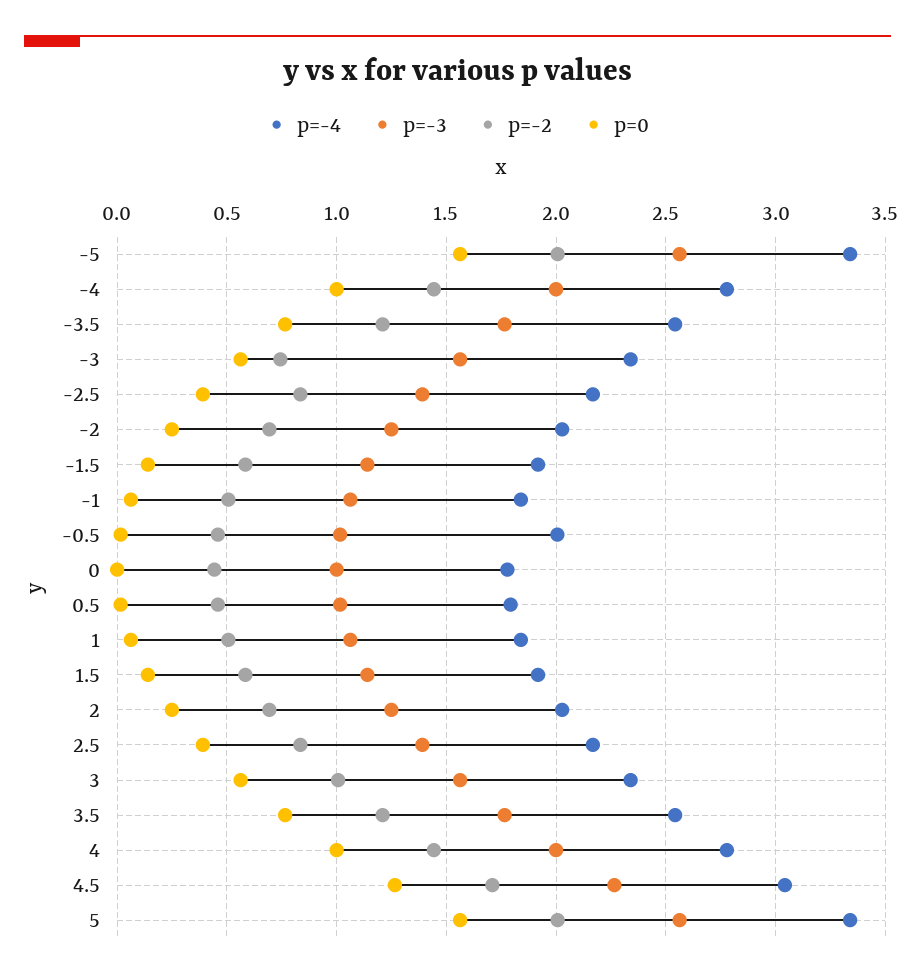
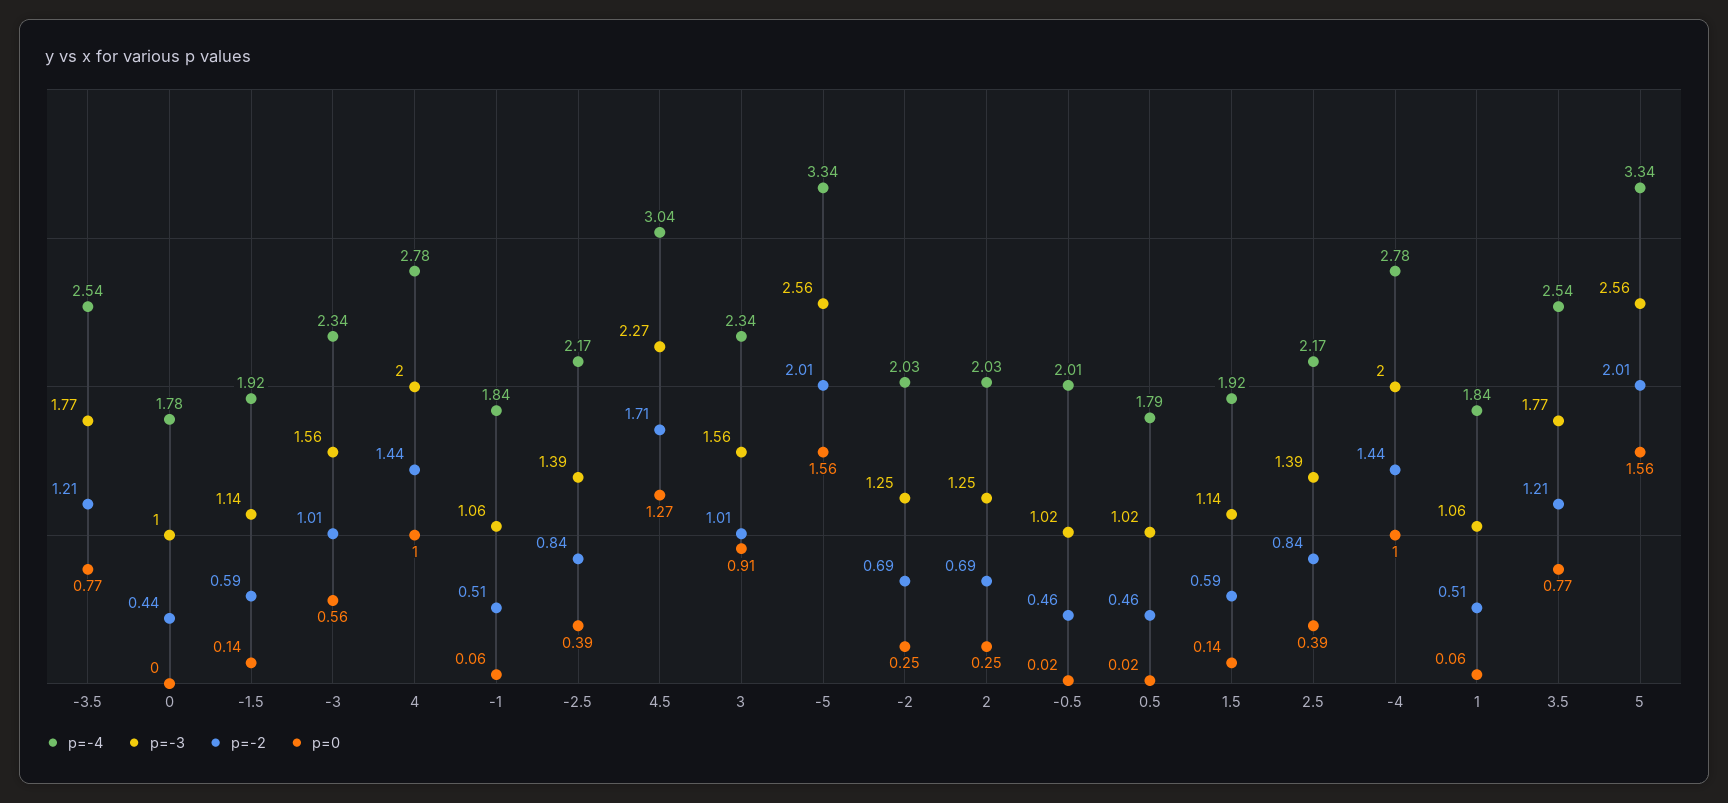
  {
    "p=-4": {
      "-5": 3.34,
      "-4": 2.78,
      "-3.5": 2.54,
      "-3": 2.34,
      "-2.5": 2.17,
      "-2": 2.03,
      "-1.5": 1.92,
      "-1": 1.84,
      "-0.5": 2.01,
      "0": 1.78,
      "0.5": 1.79,
      "1": 1.84,
      "1.5": 1.92,
      "2": 2.03,
      "2.5": 2.17,
      "3": 2.34,
      "3.5": 2.54,
      "4": 2.78,
      "4.5": 3.04,
      "5": 3.34
    },
    "p=-3": {
      "-5": 2.56,
      "-4": 2,
      "-3.5": 1.77,
      "-3": 1.56,
      "-2.5": 1.39,
      "-2": 1.25,
      "-1.5": 1.14,
      "-1": 1.06,
      "-0.5": 1.02,
      "0": 1,
      "0.5": 1.02,
      "1": 1.06,
      "1.5": 1.14,
      "2": 1.25,
      "2.5": 1.39,
      "3": 1.56,
      "3.5": 1.77,
      "4": 2,
      "4.5": 2.27,
      "5": 2.56
    },
    "p=-2": {
      "-5": 2.01,
      "-4": 1.44,
      "-3.5": 1.21,
-     "-3": 0.75,
+     "-3": 1.01,
      "-2.5": 0.84,
      "-2": 0.69,
      "-1.5": 0.59,
      "-1": 0.51,
      "-0.5": 0.46,
      "0": 0.44,
      "0.5": 0.46,
      "1": 0.51,
      "1.5": 0.59,
      "2": 0.69,
      "2.5": 0.84,
      "3": 1.01,
      "3.5": 1.21,
      "4": 1.44,
      "4.5": 1.71,
      "5": 2.01
    },
    "p=0": {
      "-5": 1.56,
      "-4": 1,
      "-3.5": 0.77,
      "-3": 0.56,
      "-2.5": 0.39,
      "-2": 0.25,
      "-1.5": 0.14,
      "-1": 0.06,
      "-0.5": 0.02,
      "0": 0,
      "0.5": 0.02,
      "1": 0.06,
      "1.5": 0.14,
      "2": 0.25,
      "2.5": 0.39,
-     "3": 0.55,
+     "3": 0.91,
      "3.5": 0.77,
      "4": 1,
      "4.5": 1.27,
      "5": 1.56
    }
  }

